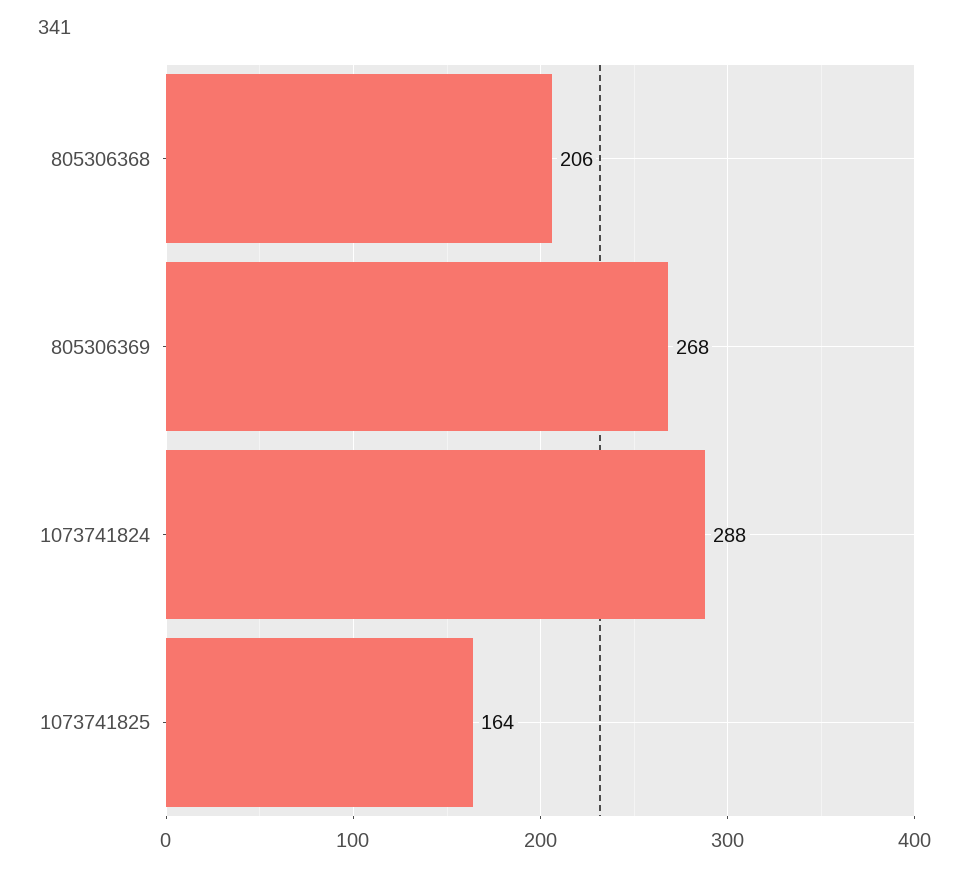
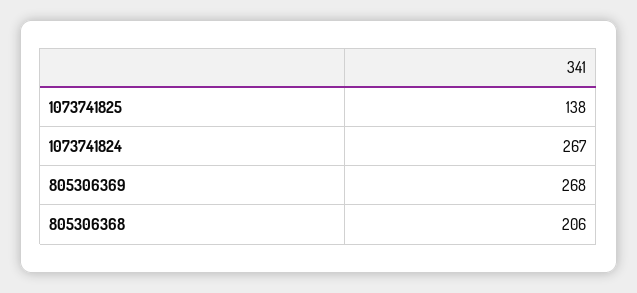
  {
    "805306368": 206,
    "805306369": 268,
-   "1073741824": 288,
+   "1073741824": 267,
-   "1073741825": 164
+   "1073741825": 138
  }

